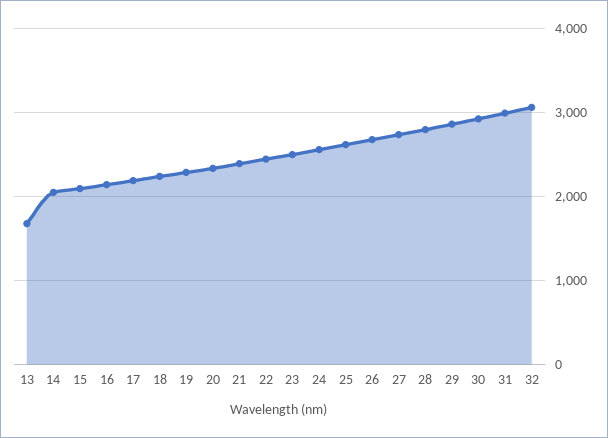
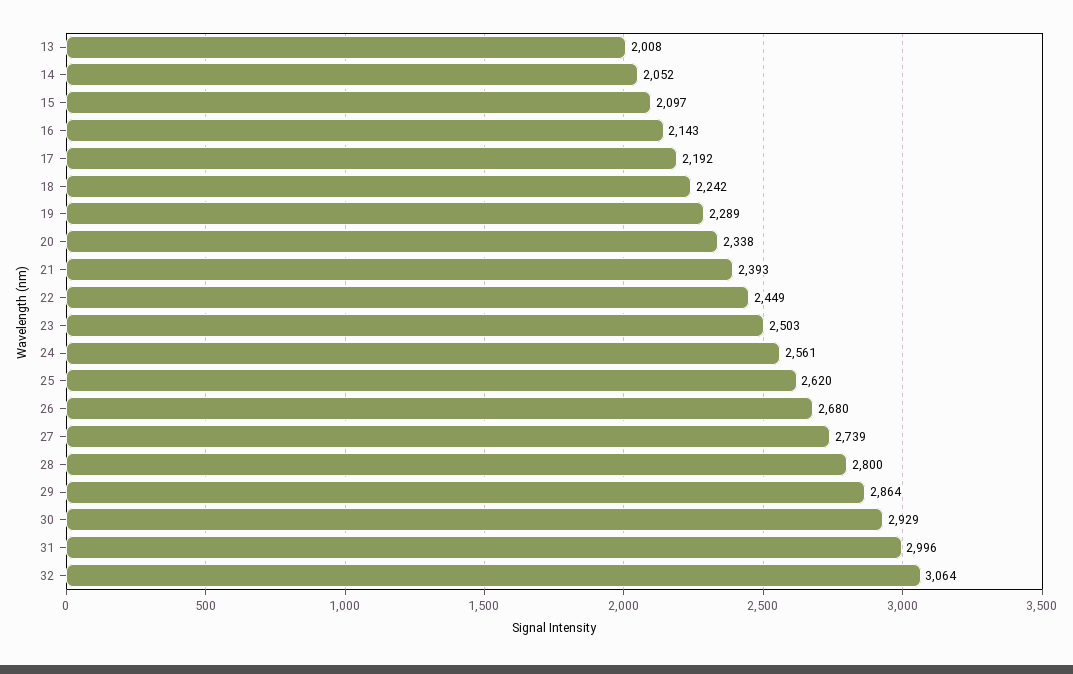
  {
-   "13": 1700,
+   "13": 2008,
    "14": 2052,
    "15": 2097,
    "16": 2143,
    "17": 2192,
    "18": 2242,
    "19": 2289,
    "20": 2338,
    "21": 2393,
    "22": 2449,
    "23": 2503,
    "24": 2561,
    "25": 2620,
    "26": 2680,
    "27": 2739,
    "28": 2800,
    "29": 2864,
    "30": 2929,
    "31": 2996,
    "32": 3064
  }

